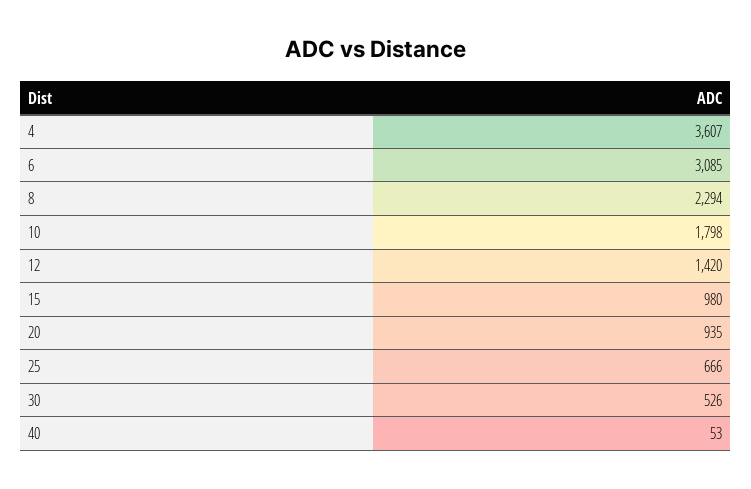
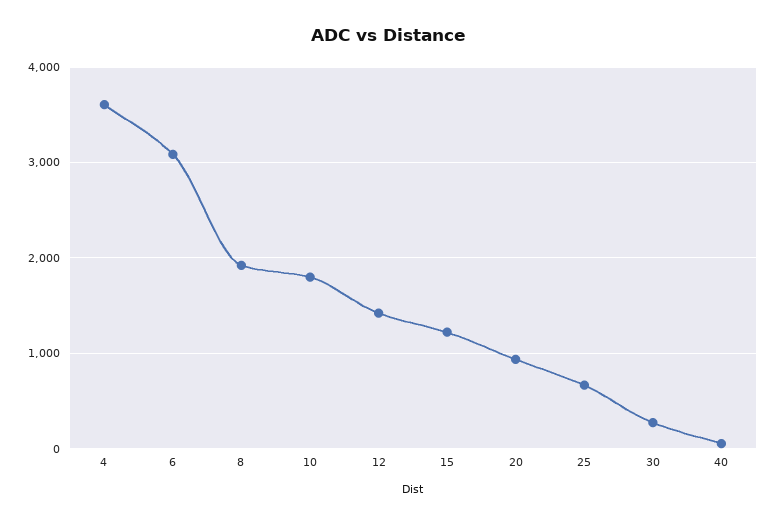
  {
    "4": 3607,
    "6": 3085,
-   "8": 2294,
+   "8": 1900,
    "10": 1798,
    "12": 1420,
-   "15": 980,
+   "15": 1200,
    "20": 935,
    "25": 666,
-   "30": 526,
+   "30": 300,
    "40": 53
  }

